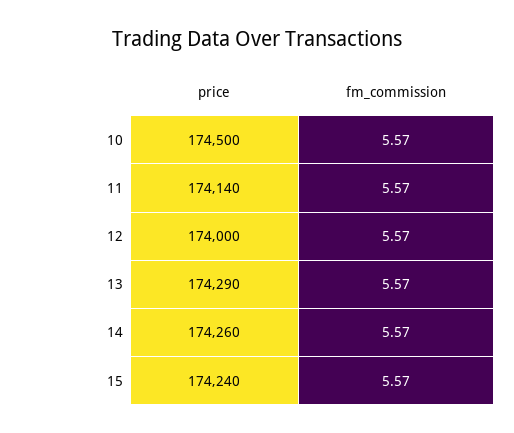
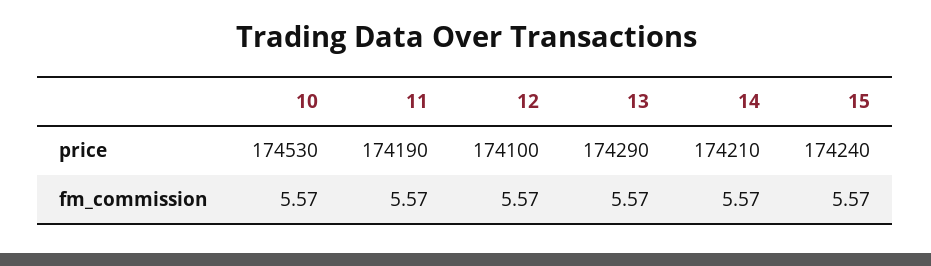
  {
    "price": {
-     "10": 174500,
+     "10": 174530,
-     "11": 174140,
+     "11": 174190,
-     "12": 174000,
+     "12": 174100,
      "13": 174290,
-     "14": 174260,
+     "14": 174210,
      "15": 174240
    },
    "fm_commission": {
      "10": 5.57,
      "11": 5.57,
      "12": 5.57,
      "13": 5.57,
      "14": 5.57,
      "15": 5.57
    }
  }

